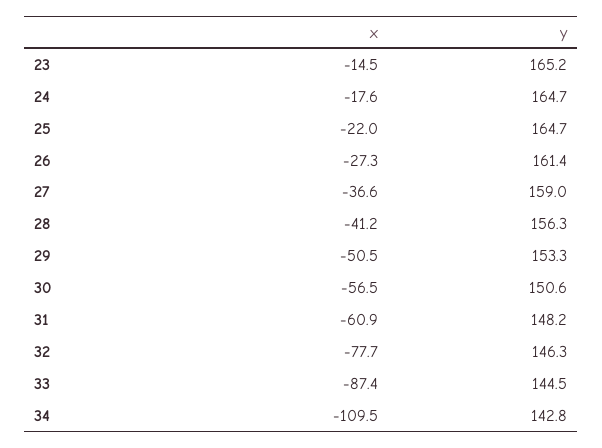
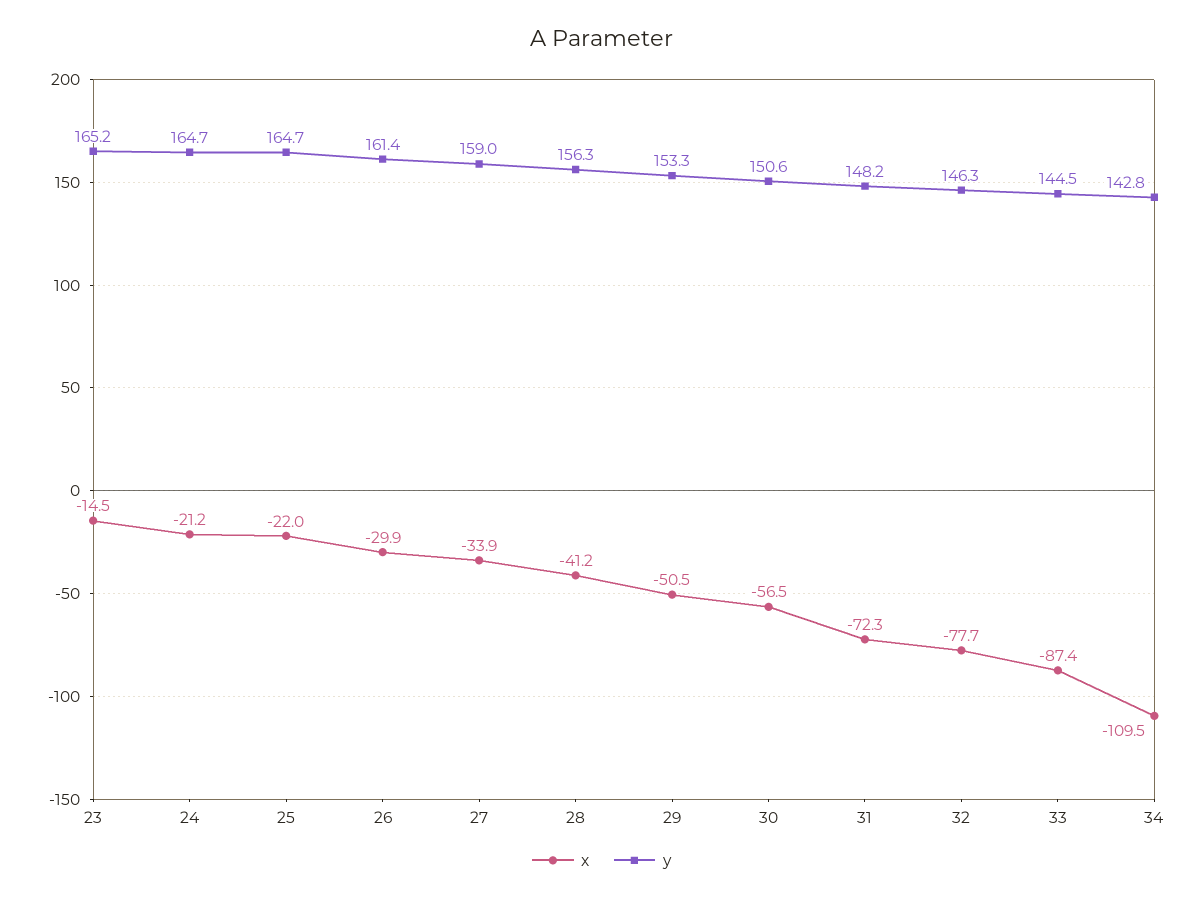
  {
    "x": {
      "23": -14.5,
-     "24": -17.6,
+     "24": -21.2,
      "25": -22,
-     "26": -27.3,
+     "26": -29.9,
-     "27": -36.6,
+     "27": -33.9,
      "28": -41.2,
      "29": -50.5,
      "30": -56.5,
-     "31": -60.9,
+     "31": -72.3,
      "32": -77.7,
      "33": -87.4,
      "34": -109.5
    },
    "y": {
      "23": 165.2,
      "24": 164.7,
      "25": 164.7,
      "26": 161.4,
      "27": 159,
      "28": 156.3,
      "29": 153.3,
      "30": 150.6,
      "31": 148.2,
      "32": 146.3,
      "33": 144.5,
      "34": 142.8
    }
  }

